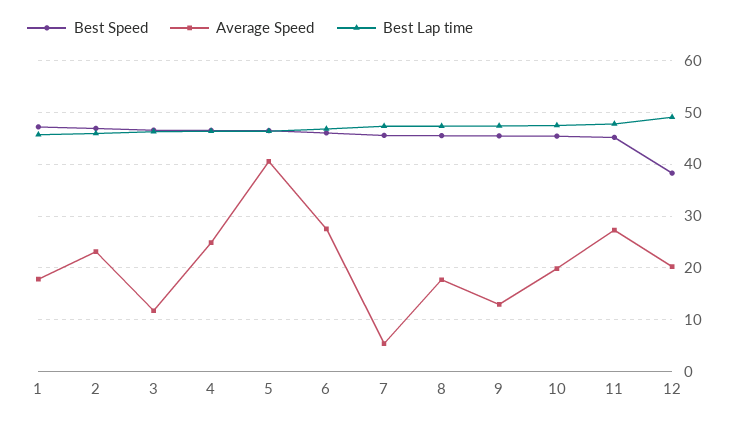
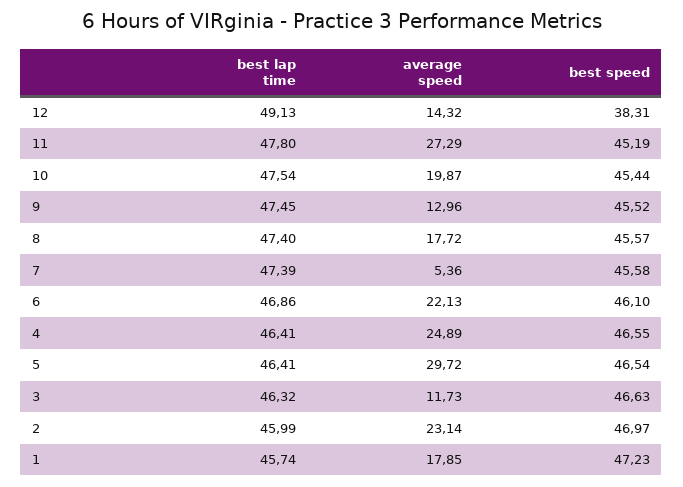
  {
    "Best Speed": {
      "1": 47.23,
      "2": 46.97,
      "3": 46.63,
      "4": 46.55,
      "5": 46.54,
      "6": 46.1,
      "7": 45.58,
      "8": 45.57,
      "9": 45.52,
      "10": 45.44,
      "11": 45.19,
      "12": 38.31
    },
    "Average Speed": {
      "1": 17.85,
      "2": 23.14,
      "3": 11.73,
      "4": 24.89,
-     "5": 40,
+     "5": 29.72,
-     "6": 28,
+     "6": 22.13,
      "7": 5.36,
      "8": 17.72,
      "9": 12.96,
      "10": 19.87,
      "11": 27.29,
-     "12": 20
+     "12": 14.32
    },
    "Best Lap time": {
      "1": 45.74,
      "2": 45.99,
      "3": 46.32,
      "4": 46.41,
      "5": 46.41,
      "6": 46.86,
      "7": 47.39,
      "8": 47.4,
      "9": 47.45,
      "10": 47.54,
      "11": 47.8,
      "12": 49.13
    }
  }

